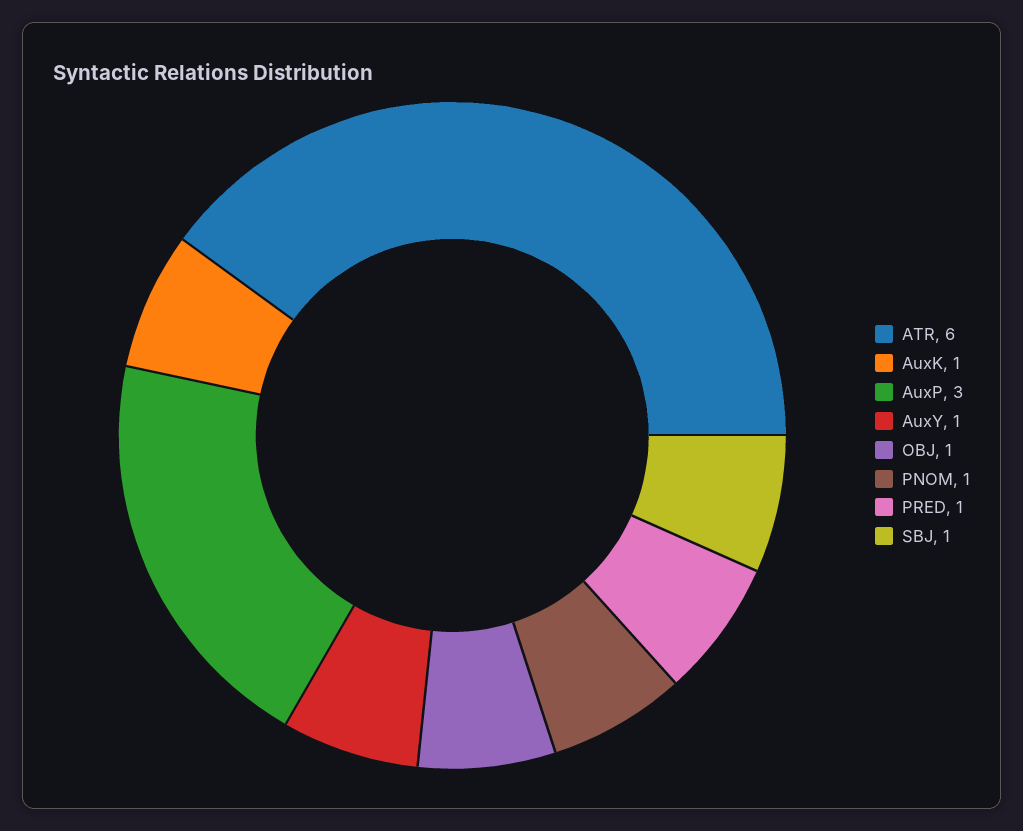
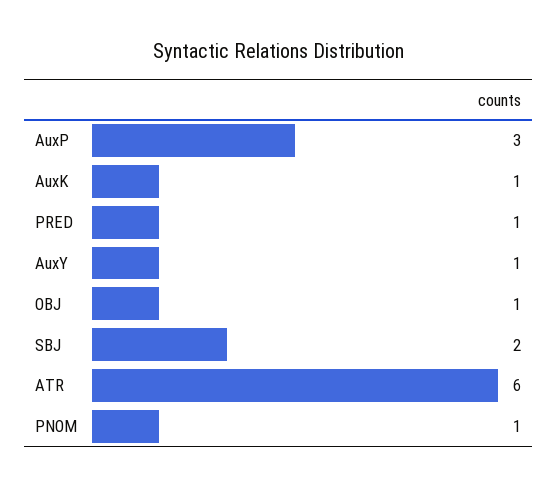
  {
    "ATR": 6,
    "AuxK": 1,
    "AuxP": 3,
    "AuxY": 1,
    "OBJ": 1,
    "PNOM": 1,
    "PRED": 1,
-   "SBJ": 1
+   "SBJ": 2
  }

